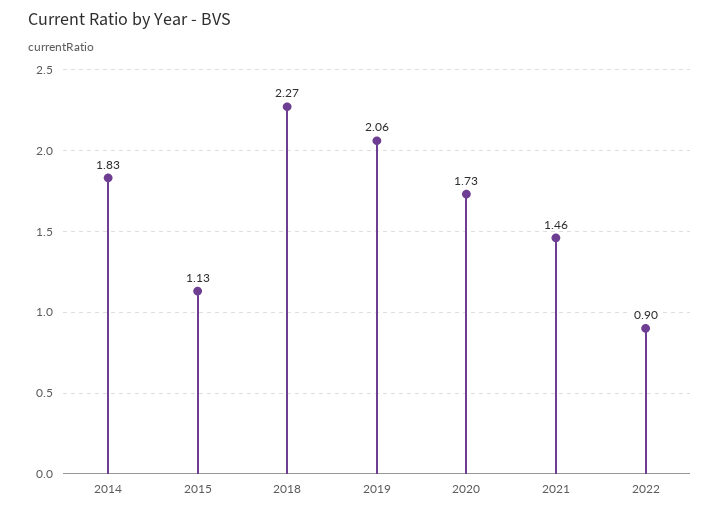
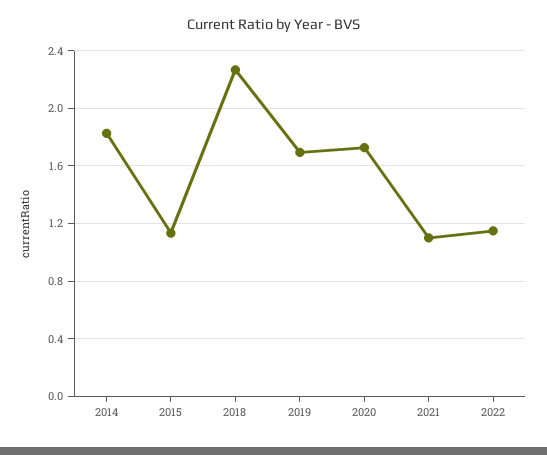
  {
    "2014": 1.83,
    "2015": 1.13,
    "2018": 2.27,
-   "2019": 2.06,
+   "2019": 1.7,
    "2020": 1.73,
-   "2021": 1.46,
+   "2021": 1.1,
-   "2022": 0.9
+   "2022": 1.15
  }

